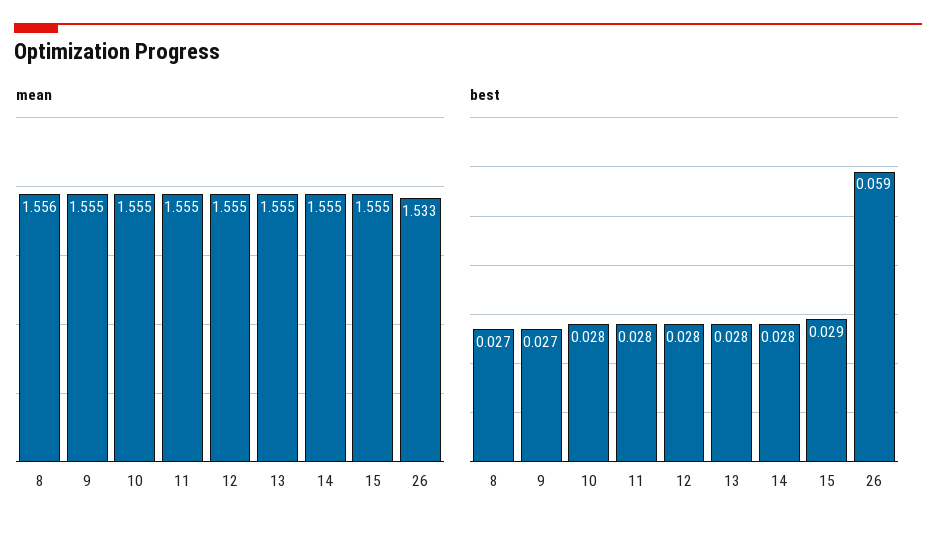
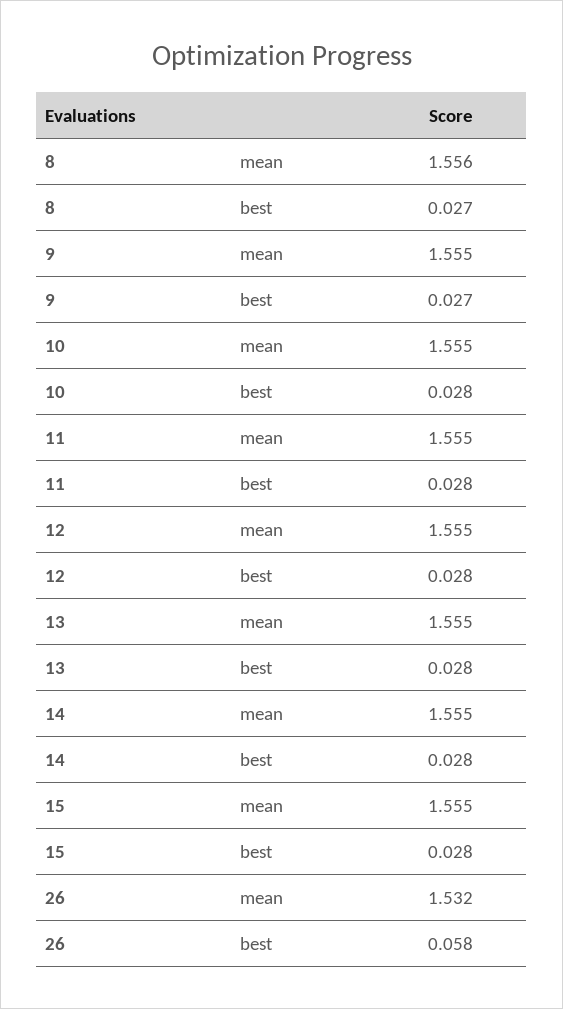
  {
    "mean": {
      "8": 1.556,
      "9": 1.555,
      "10": 1.555,
      "11": 1.555,
      "12": 1.555,
      "13": 1.555,
      "14": 1.555,
      "15": 1.555,
-     "26": 1.533
+     "26": 1.532
    },
    "best": {
      "8": 0.027,
      "9": 0.027,
      "10": 0.028,
      "11": 0.028,
      "12": 0.028,
      "13": 0.028,
      "14": 0.028,
-     "15": 0.029,
+     "15": 0.028,
-     "26": 0.059
+     "26": 0.058
    }
  }

